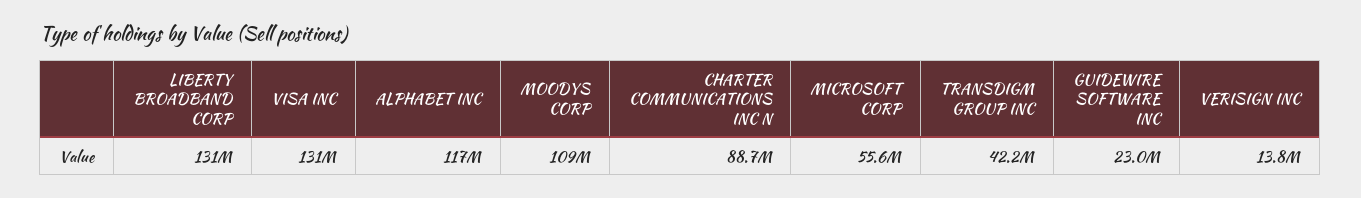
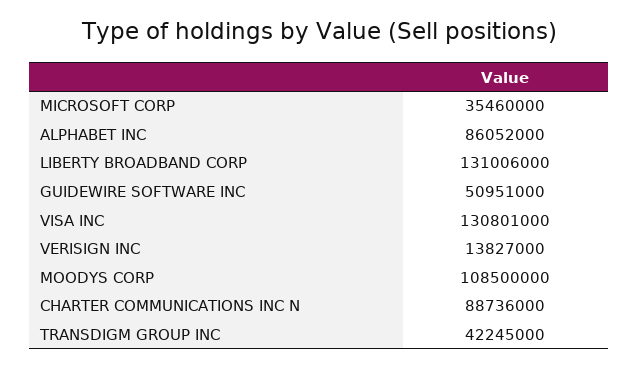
  {
    "LIBERTY BROADBAND CORP": 131006000,
    "VISA INC": 130801000,
-   "ALPHABET INC": 117000000,
+   "ALPHABET INC": 86052000,
    "MOODYS CORP": 108500000,
    "CHARTER COMMUNICATIONS INC N": 88736000,
-   "MICROSOFT CORP": 55600000,
+   "MICROSOFT CORP": 35460000,
    "TRANSDIGM GROUP INC": 42245000,
-   "GUIDEWIRE SOFTWARE INC": 23000000,
+   "GUIDEWIRE SOFTWARE INC": 50951000,
    "VERISIGN INC": 13827000
  }

